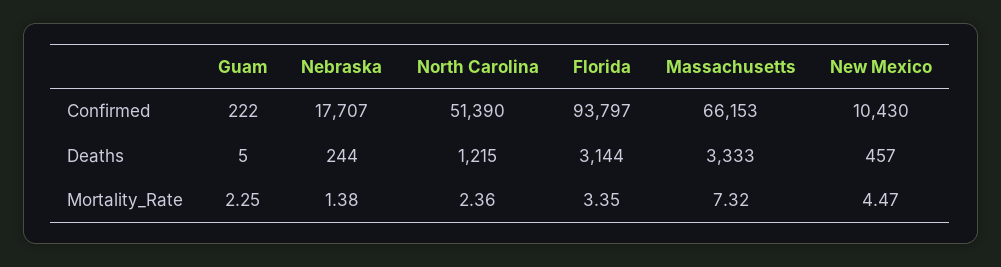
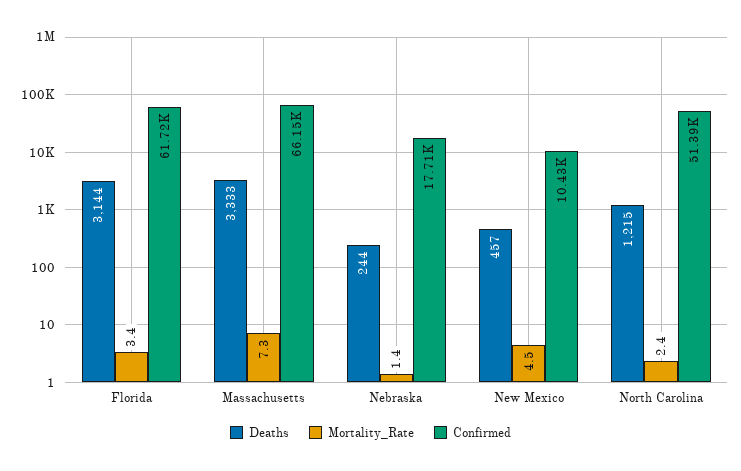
  {
    "Confirmed": {
-     "Guam": 222,
      "Nebraska": 17707,
      "North Carolina": 51390,
-     "Florida": 93797,
+     "Florida": 61720,
      "Massachusetts": 66153,
      "New Mexico": 10430
    },
    "Deaths": {
-     "Guam": 5,
      "Nebraska": 244,
      "North Carolina": 1215,
      "Florida": 3144,
      "Massachusetts": 3333,
      "New Mexico": 457
    },
    "Mortality_Rate": {
-     "Guam": 2.25,
      "Nebraska": 1.38,
      "North Carolina": 2.36,
      "Florida": 3.35,
      "Massachusetts": 7.32,
      "New Mexico": 4.47
    }
  }

